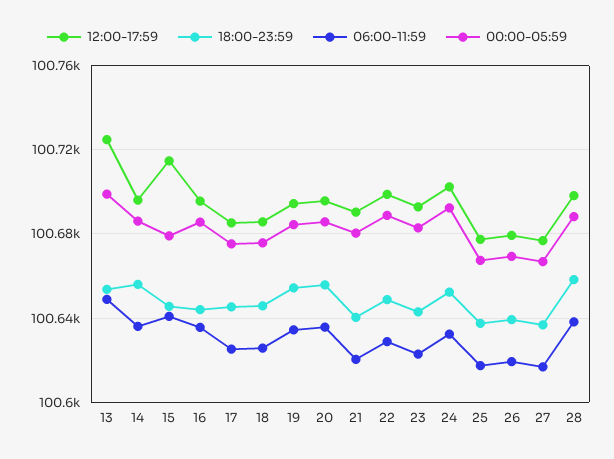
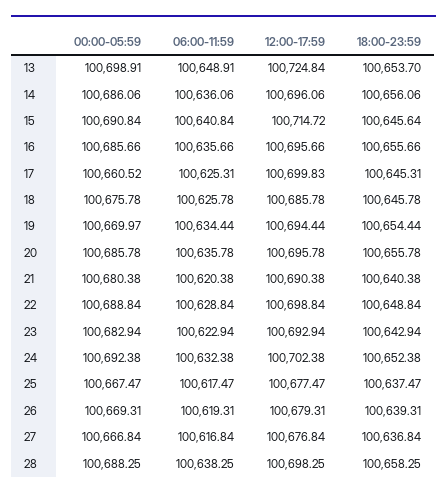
  {
    "12:00-17:59": {
      "13": 100724.84,
      "14": 100696.06,
      "15": 100714.72,
      "16": 100695.66,
-     "17": 100685,
+     "17": 100699.83,
      "18": 100685.78,
      "19": 100694.44,
      "20": 100695.78,
      "21": 100690.38,
      "22": 100698.84,
      "23": 100692.94,
      "24": 100702.38,
      "25": 100677.47,
      "26": 100679.31,
      "27": 100676.84,
      "28": 100698.25
    },
    "18:00-23:59": {
      "13": 100653.7,
      "14": 100656.06,
      "15": 100645.64,
-     "16": 100645,
+     "16": 100655.66,
      "17": 100645.31,
      "18": 100645.78,
      "19": 100654.44,
      "20": 100655.78,
      "21": 100640.38,
      "22": 100648.84,
      "23": 100642.94,
      "24": 100652.38,
      "25": 100637.47,
      "26": 100639.31,
      "27": 100636.84,
      "28": 100658.25
    },
    "06:00-11:59": {
      "13": 100648.91,
      "14": 100636.06,
      "15": 100640.84,
      "16": 100635.66,
      "17": 100625.31,
      "18": 100625.78,
      "19": 100634.44,
      "20": 100635.78,
      "21": 100620.38,
      "22": 100628.84,
      "23": 100622.94,
      "24": 100632.38,
      "25": 100617.47,
      "26": 100619.31,
      "27": 100616.84,
      "28": 100638.25
    },
    "00:00-05:59": {
      "13": 100698.91,
      "14": 100686.06,
-     "15": 100680,
+     "15": 100690.84,
      "16": 100685.66,
-     "17": 100675,
+     "17": 100660.52,
      "18": 100675.78,
-     "19": 100685,
+     "19": 100669.97,
      "20": 100685.78,
      "21": 100680.38,
      "22": 100688.84,
      "23": 100682.94,
      "24": 100692.38,
      "25": 100667.47,
      "26": 100669.31,
      "27": 100666.84,
      "28": 100688.25
    }
  }

